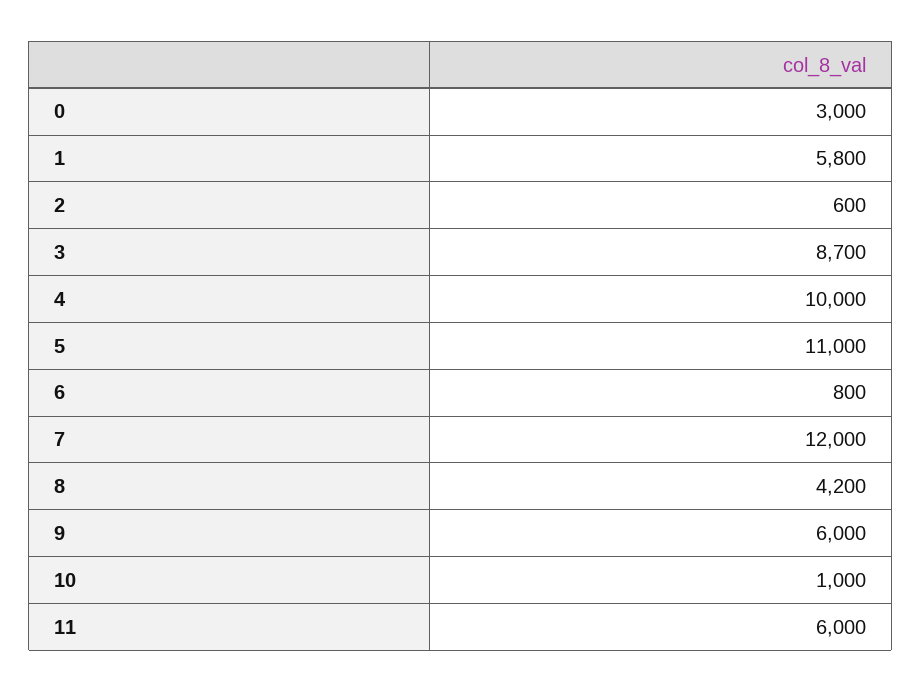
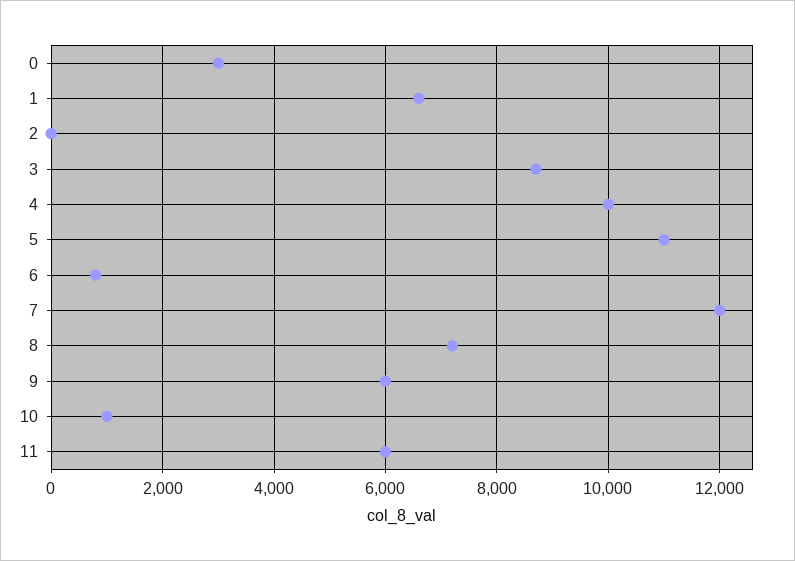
  {
    "0": 3000,
-   "1": 5800,
+   "1": 6600,
-   "2": 600,
+   "2": 0,
    "3": 8700,
    "4": 10000,
    "5": 11000,
    "6": 800,
    "7": 12000,
-   "8": 4200,
+   "8": 7200,
    "9": 6000,
    "10": 1000,
    "11": 6000
  }

